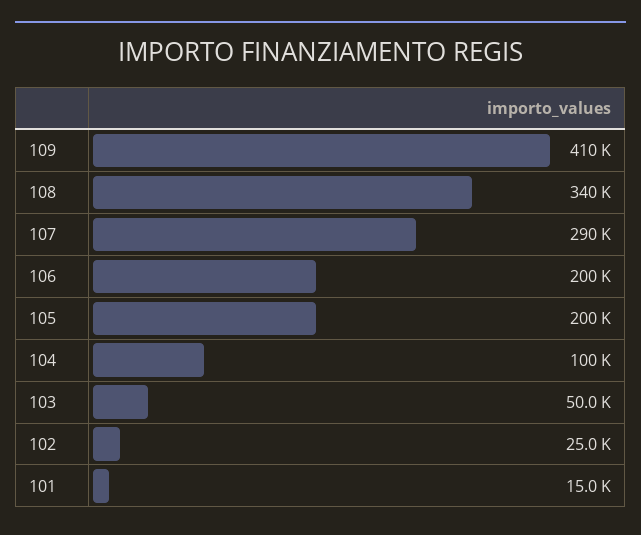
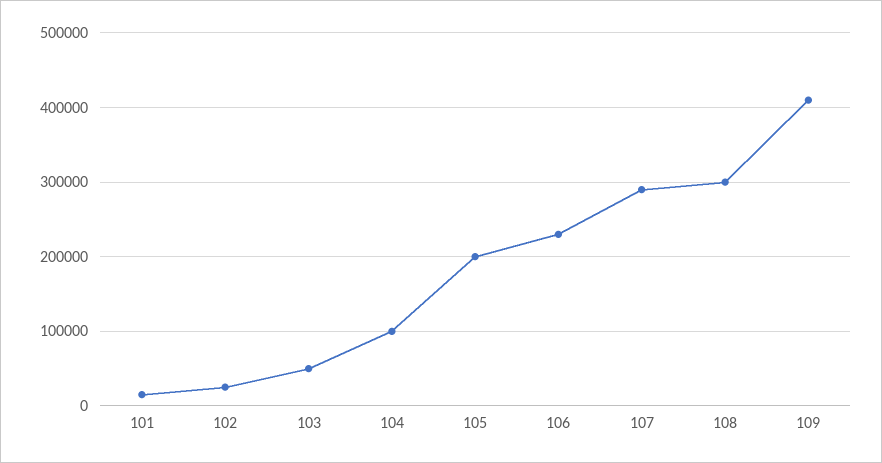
  {
    "109": 410000,
-   "108": 340000,
+   "108": 300000,
    "107": 290000,
-   "106": 200000,
+   "106": 230000,
    "105": 200000,
    "104": 100000,
    "103": 50000,
    "102": 25000,
    "101": 15000
  }

